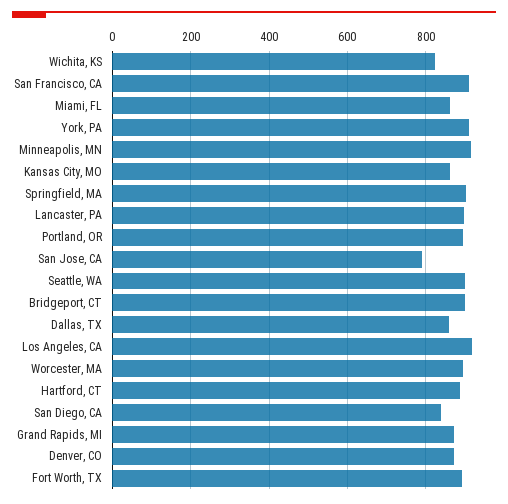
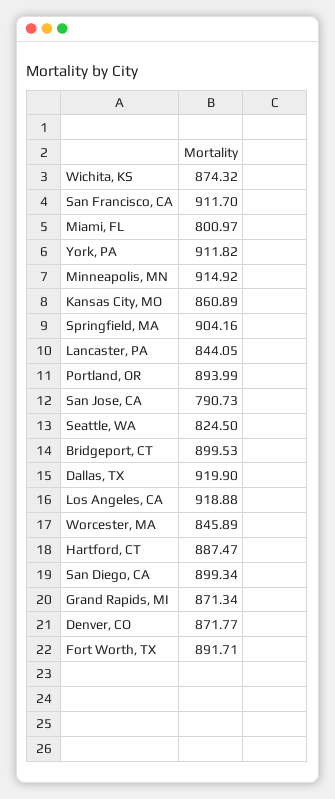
  {
-   "Wichita, KS": 820,
+   "Wichita, KS": 874.32,
    "San Francisco, CA": 911.7,
-   "Miami, FL": 860,
+   "Miami, FL": 800.97,
    "York, PA": 911.82,
    "Minneapolis, MN": 914.92,
    "Kansas City, MO": 860.89,
    "Springfield, MA": 904.16,
-   "Lancaster, PA": 900,
+   "Lancaster, PA": 844.05,
    "Portland, OR": 893.99,
    "San Jose, CA": 790.73,
-   "Seattle, WA": 900,
+   "Seattle, WA": 824.5,
    "Bridgeport, CT": 899.53,
-   "Dallas, TX": 860,
+   "Dallas, TX": 919.9,
    "Los Angeles, CA": 918.88,
-   "Worcester, MA": 900,
+   "Worcester, MA": 845.89,
    "Hartford, CT": 887.47,
-   "San Diego, CA": 840,
+   "San Diego, CA": 899.34,
    "Grand Rapids, MI": 871.34,
    "Denver, CO": 871.77,
    "Fort Worth, TX": 891.71
  }

